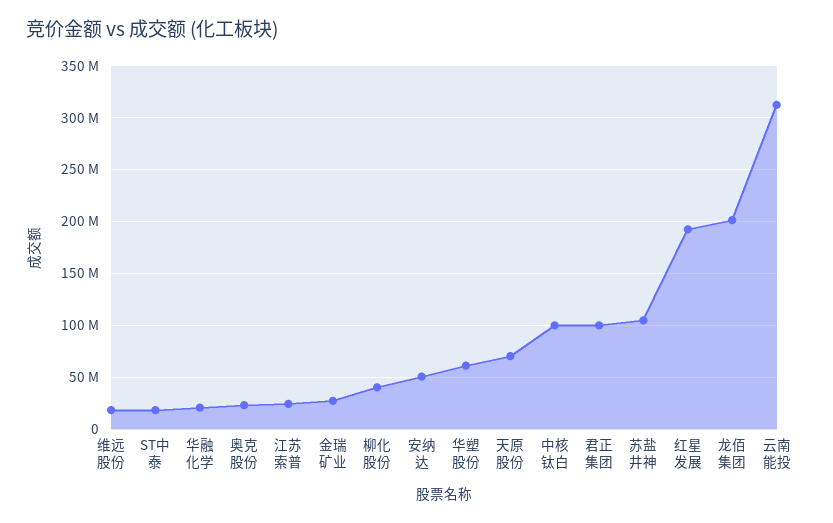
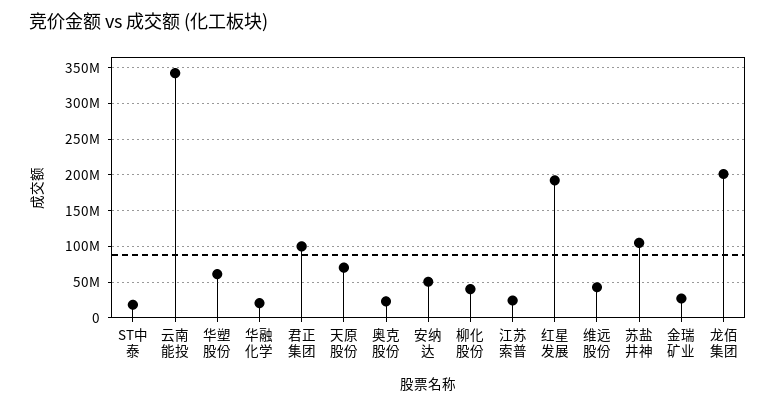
  {
-   "维远股份": 20000000,
+   "维远股份": 40000000,
    "ST中泰": 20000000,
    "华融化学": 20000000,
    "奥克股份": 20000000,
    "江苏索普": 20000000,
    "金瑞矿业": 30000000,
    "柳化股份": 40000000,
    "安纳达": 50000000,
    "华塑股份": 60000000,
    "天原股份": 70000000,
-   "中核钛白": 100000000,
    "君正集团": 100000000,
    "苏盐井神": 100000000,
    "红星发展": 190000000,
    "龙佰集团": 200000000,
-   "云南能投": 310000000
+   "云南能投": 340000000
  }

